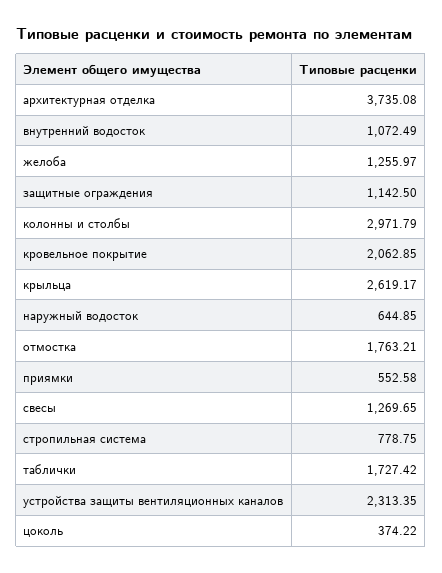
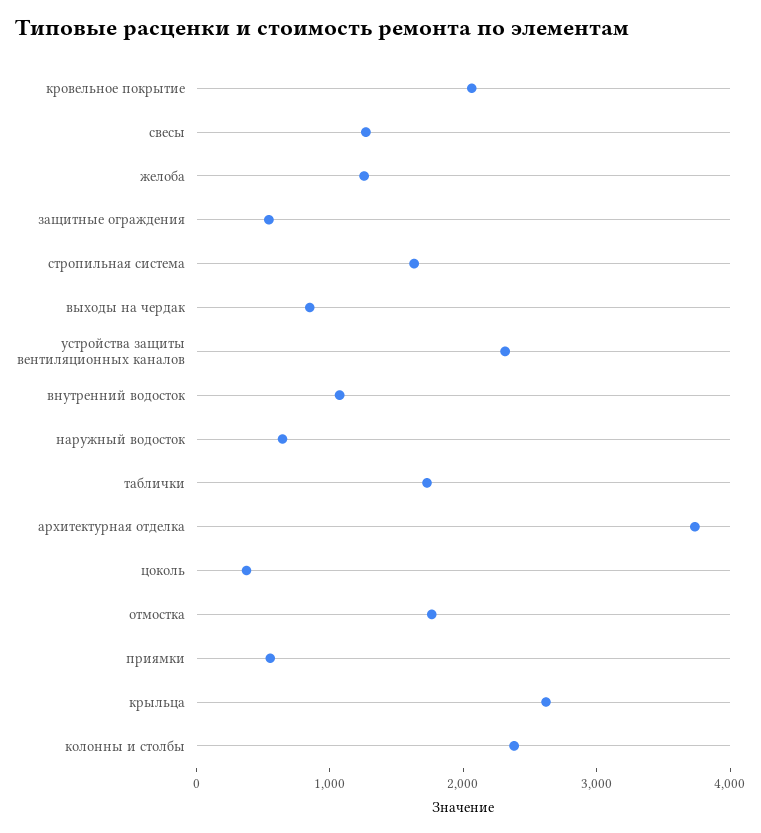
  {
    "архитектурная отделка": 3735.08,
    "внутренний водосток": 1072.49,
    "желоба": 1255.97,
-   "защитные ограждения": 1142.5,
+   "защитные ограждения": 600,
-   "колонны и столбы": 2971.79,
+   "колонны и столбы": 2400,
    "кровельное покрытие": 2062.85,
    "крыльца": 2619.17,
    "наружный водосток": 644.85,
    "отмостка": 1763.21,
    "приямки": 552.58,
    "свесы": 1269.65,
-   "стропильная система": 778.75,
+   "стропильная система": 1600,
    "таблички": 1727.42,
    "устройства защиты вентиляционных каналов": 2313.35,
-   "цоколь": 374.22
+   "цоколь": 374.22,
+   "выходы на чердак": 800
  }

